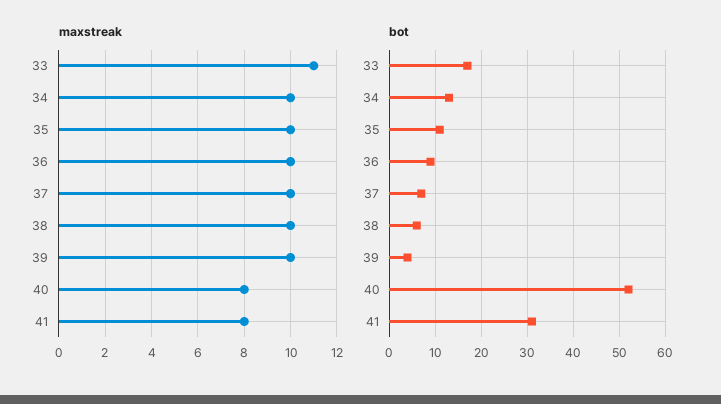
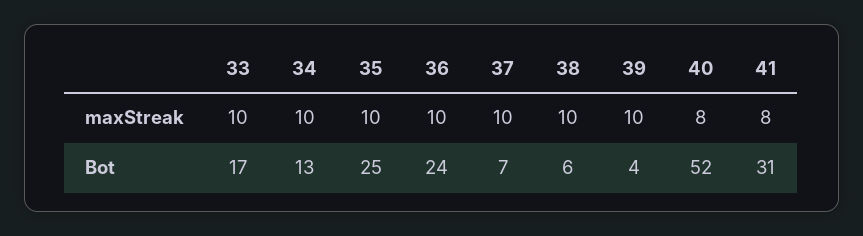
  {
    "maxstreak": {
-     "33": 11,
+     "33": 10,
      "34": 10,
      "35": 10,
      "36": 10,
      "37": 10,
      "38": 10,
      "39": 10,
      "40": 8,
      "41": 8
    },
    "bot": {
      "33": 17,
      "34": 13,
-     "35": 10,
+     "35": 25,
-     "36": 10,
+     "36": 24,
      "37": 7,
      "38": 6,
      "39": 4,
      "40": 52,
      "41": 31
    }
  }

